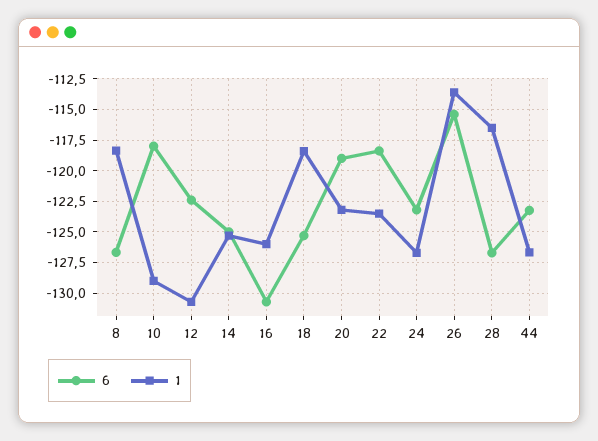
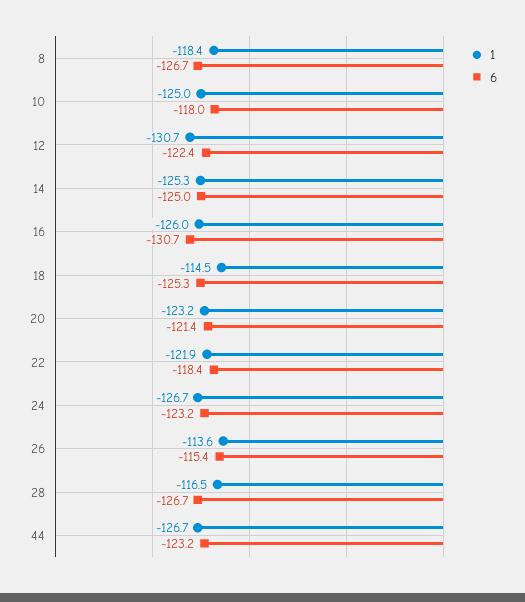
  {
    "6": {
      "8": -126.7,
      "10": -118,
      "12": -122.4,
      "14": -125,
      "16": -130.7,
      "18": -125.3,
-     "20": -119,
+     "20": -121.4,
      "22": -118.4,
      "24": -123.2,
      "26": -115.4,
      "28": -126.7,
      "44": -123.2
    },
    "1": {
      "8": -118.4,
-     "10": -129,
+     "10": -125,
      "12": -130.7,
      "14": -125.3,
      "16": -126,
-     "18": -118.5,
+     "18": -114.5,
      "20": -123.2,
-     "22": -123.5,
+     "22": -121.9,
      "24": -126.7,
      "26": -113.6,
      "28": -116.5,
      "44": -126.7
    }
  }

